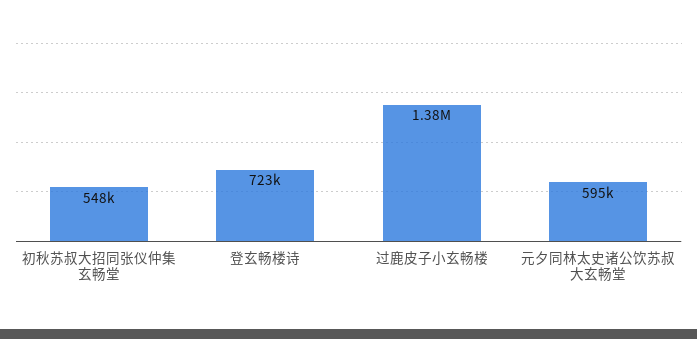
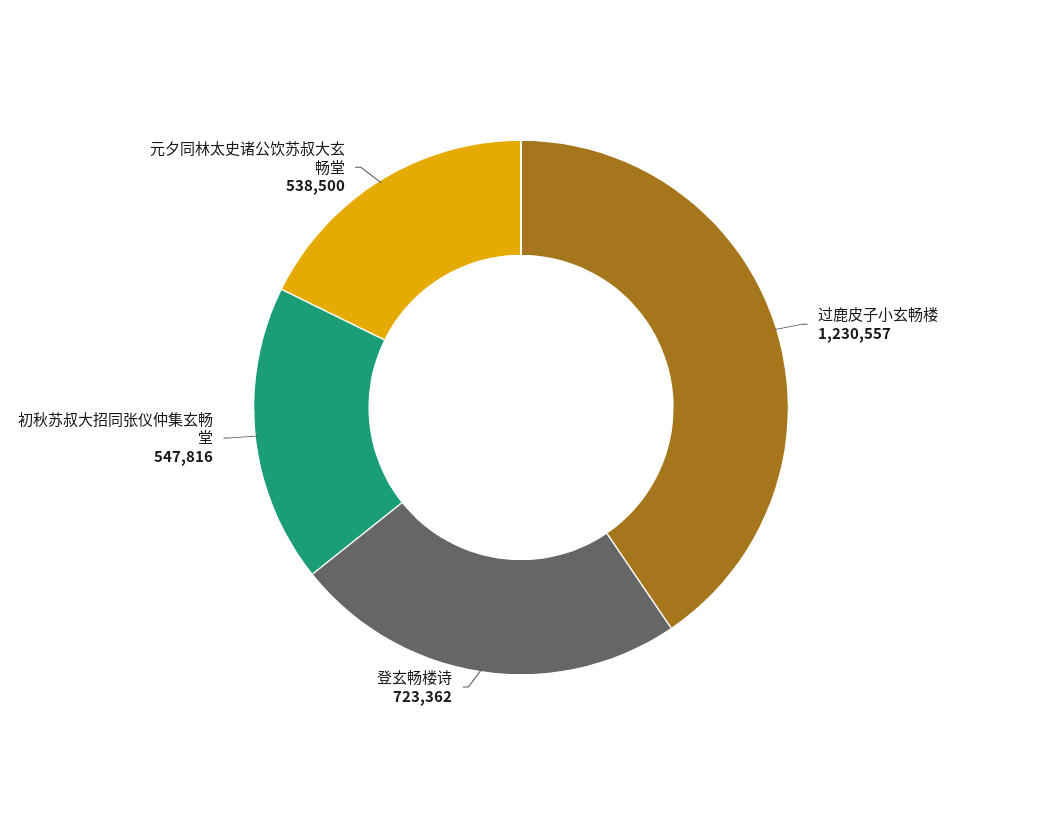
  {
    "初秋苏叔大招同张仪仲集玄畅堂": 547816,
    "登玄畅楼诗": 723362,
-   "过鹿皮子小玄畅楼": 1380000,
+   "过鹿皮子小玄畅楼": 1230557,
-   "元夕同林太史诸公饮苏叔大玄畅堂": 595000
+   "元夕同林太史诸公饮苏叔大玄畅堂": 538500
  }

